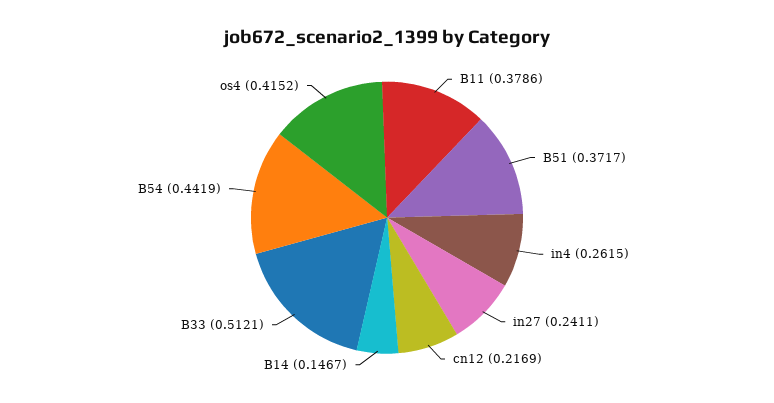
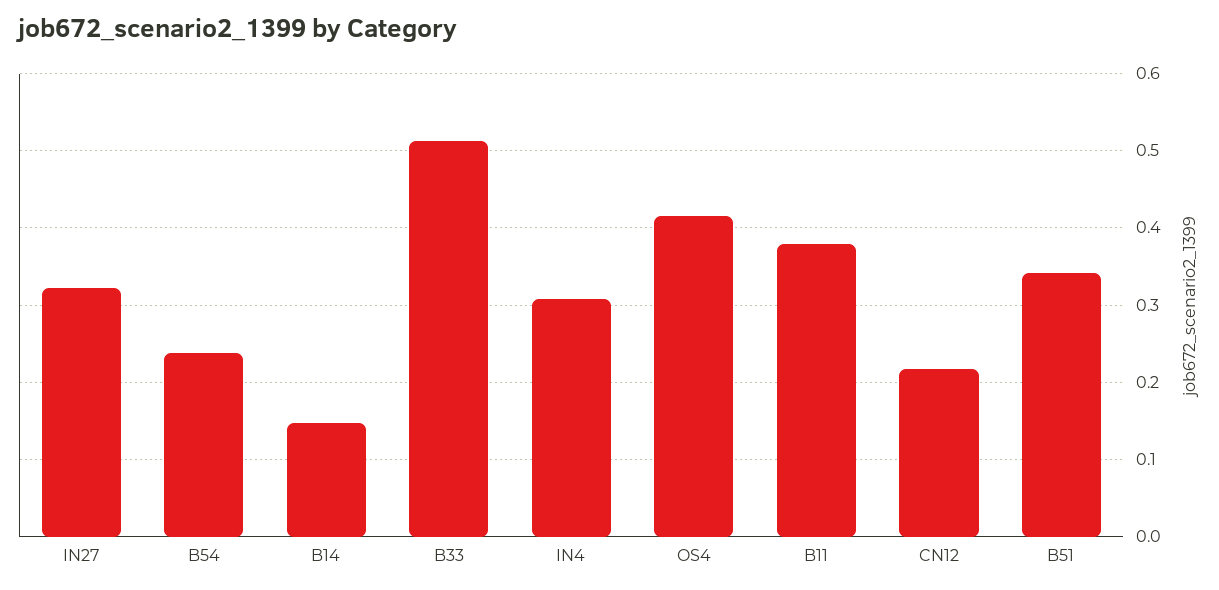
  {
    "B11": 0.3786,
-   "B51": 0.3717,
+   "B51": 0.34,
-   "in4": 0.2615,
+   "in4": 0.31,
-   "in27": 0.2411,
+   "in27": 0.32,
    "cn12": 0.2169,
    "B14": 0.1467,
    "B33": 0.5121,
-   "B54": 0.4419,
+   "B54": 0.24,
    "os4": 0.4152
  }

